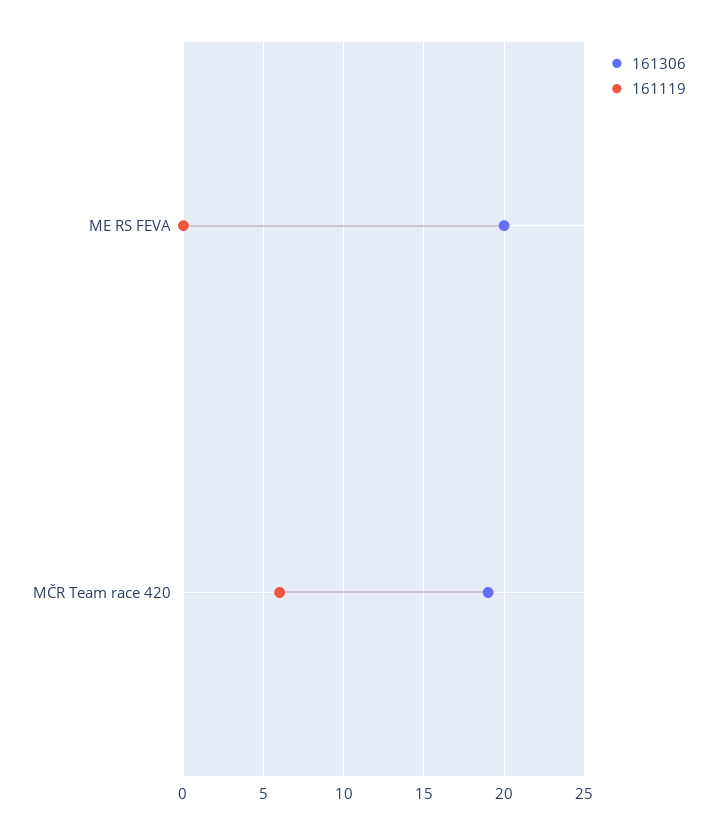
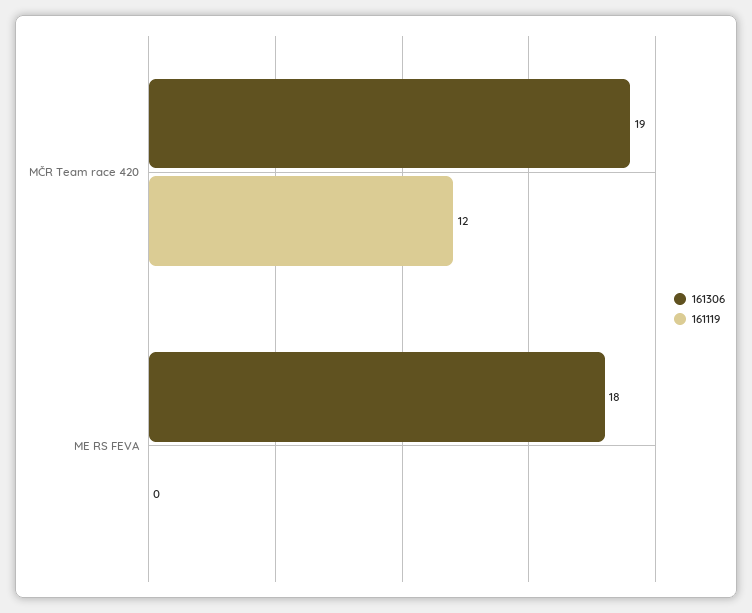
  {
    "161306": {
-     "ME RS FEVA": 20,
+     "ME RS FEVA": 18,
      "MČR Team race 420": 19
    },
    "161119": {
      "ME RS FEVA": 0,
-     "MČR Team race 420": 6
+     "MČR Team race 420": 12
    }
  }

